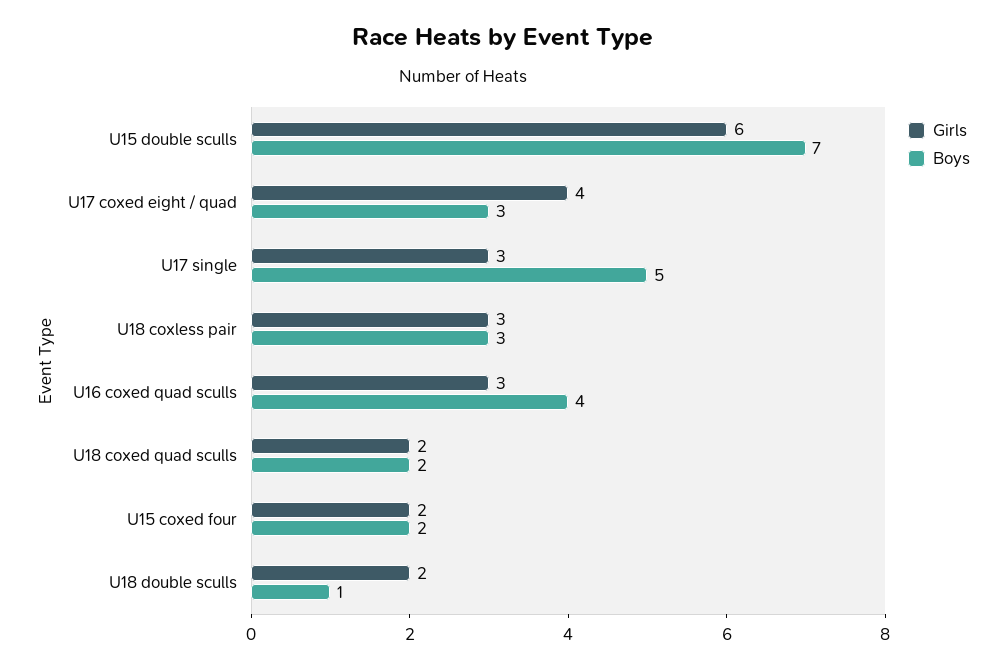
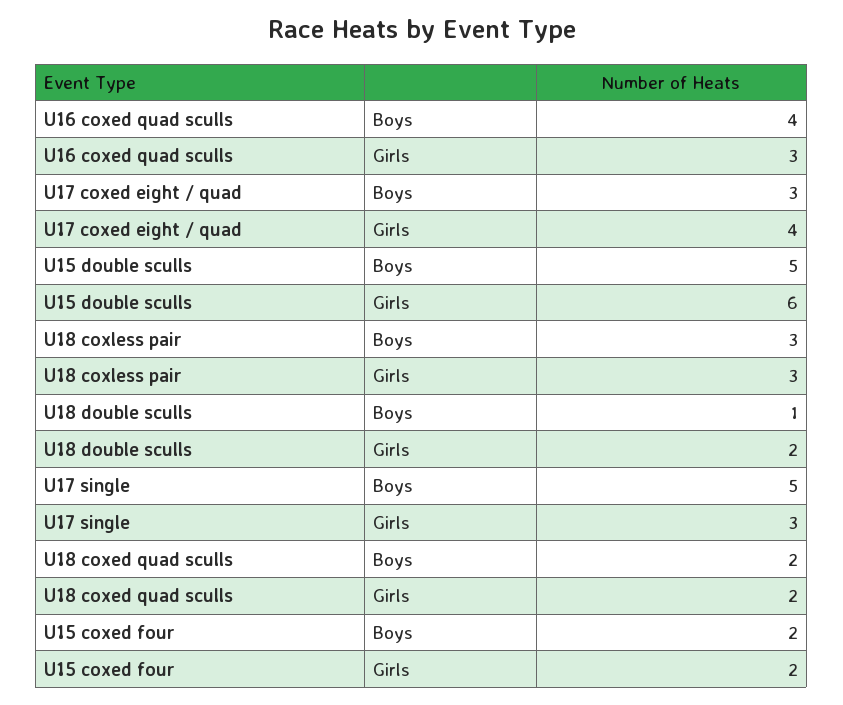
  {
    "Girls": {
      "U15 double sculls": 6,
      "U17 coxed eight / quad": 4,
      "U17 single": 3,
      "U18 coxless pair": 3,
      "U16 coxed quad sculls": 3,
      "U18 coxed quad sculls": 2,
      "U15 coxed four": 2,
      "U18 double sculls": 2
    },
    "Boys": {
-     "U15 double sculls": 7,
+     "U15 double sculls": 5,
      "U17 coxed eight / quad": 3,
      "U17 single": 5,
      "U18 coxless pair": 3,
      "U16 coxed quad sculls": 4,
      "U18 coxed quad sculls": 2,
      "U15 coxed four": 2,
      "U18 double sculls": 1
    }
  }

